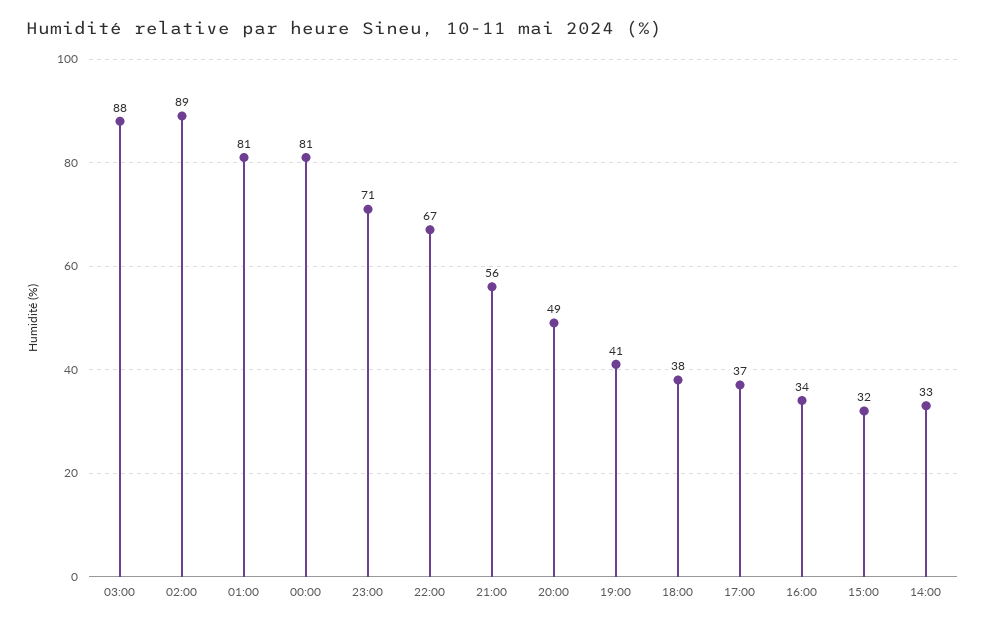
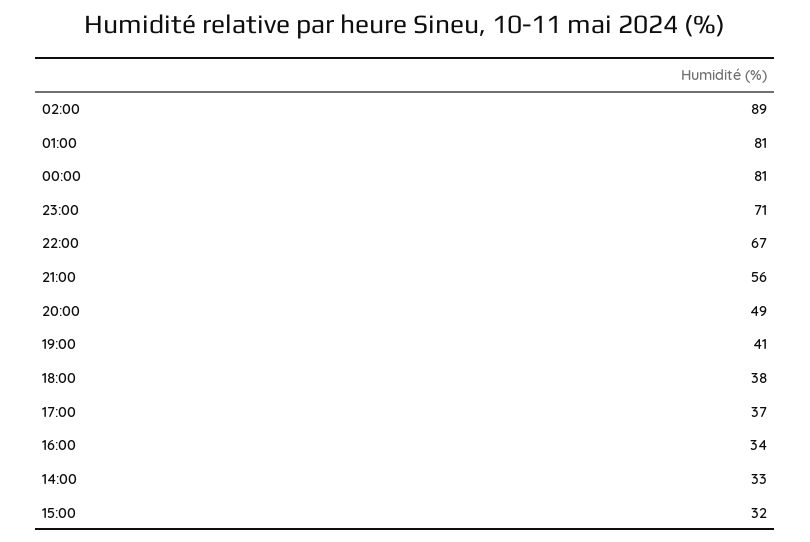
  {
-   "03:00": 88,
    "02:00": 89,
    "01:00": 81,
    "00:00": 81,
    "23:00": 71,
    "22:00": 67,
    "21:00": 56,
    "20:00": 49,
    "19:00": 41,
    "18:00": 38,
    "17:00": 37,
    "16:00": 34,
    "15:00": 32,
    "14:00": 33
  }

